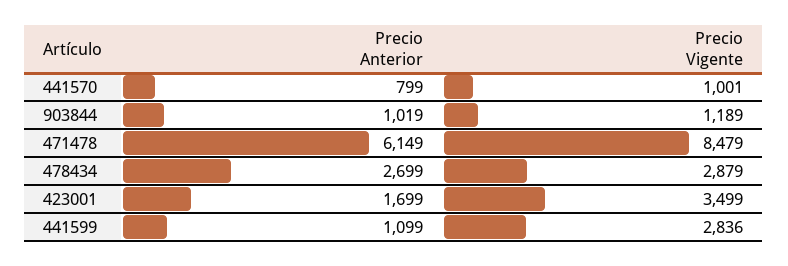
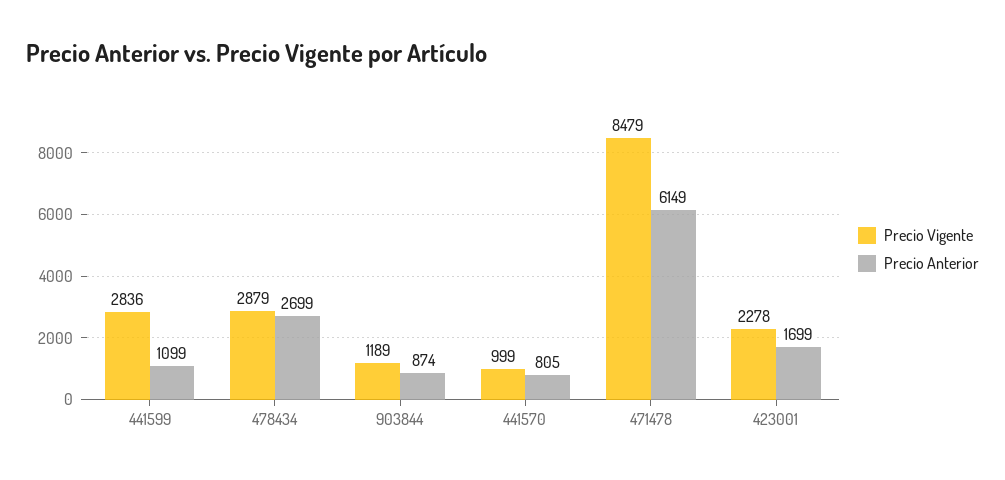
  {
    "Precio Anterior": {
-     "441570": 799,
+     "441570": 805,
-     "903844": 1019,
+     "903844": 874,
      "471478": 6149,
      "478434": 2699,
      "423001": 1699,
      "441599": 1099
    },
    "Precio Vigente": {
-     "441570": 1001,
+     "441570": 999,
      "903844": 1189,
      "471478": 8479,
      "478434": 2879,
-     "423001": 3499,
+     "423001": 2278,
      "441599": 2836
    }
  }

